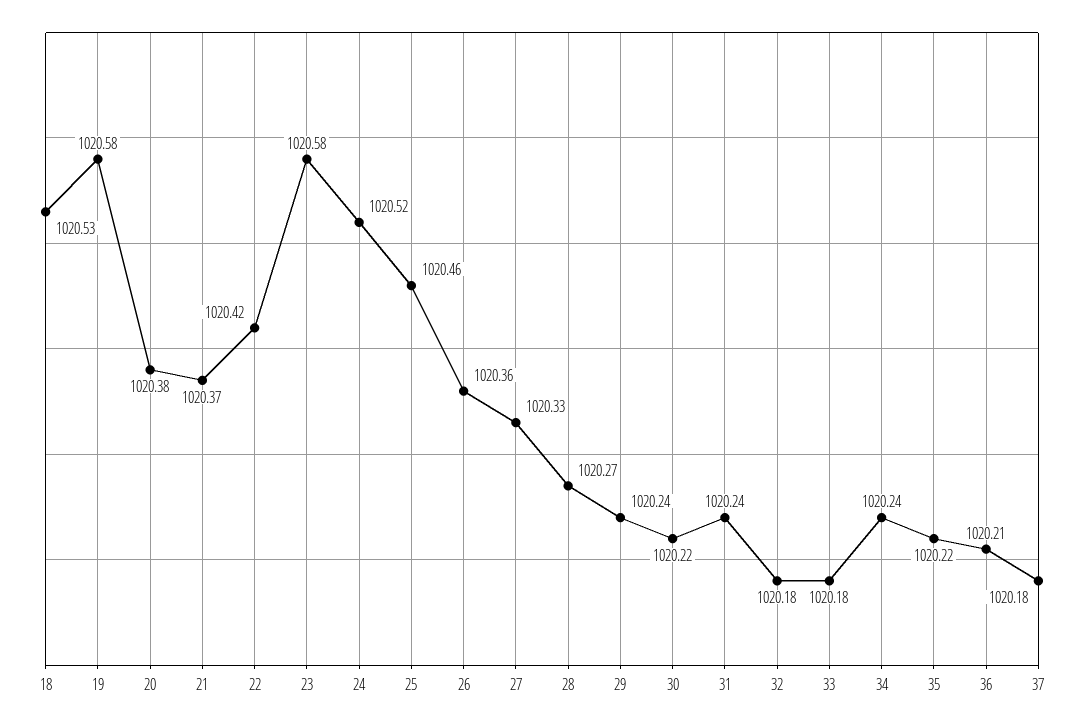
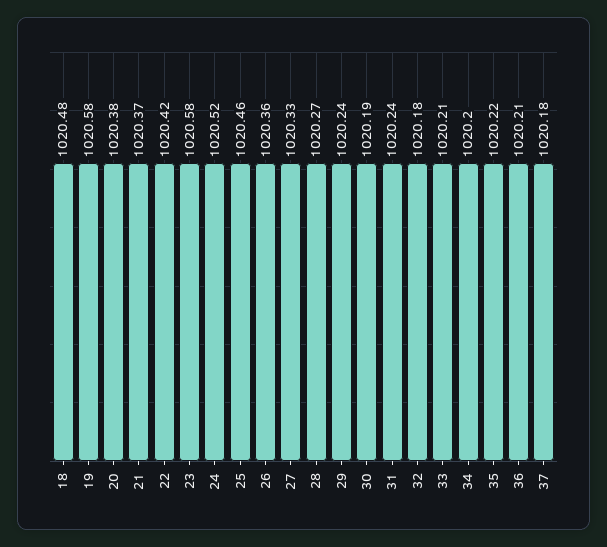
  {
-   "18": 1020.53,
+   "18": 1020.48,
    "19": 1020.58,
    "20": 1020.38,
    "21": 1020.37,
    "22": 1020.42,
    "23": 1020.58,
    "24": 1020.52,
    "25": 1020.46,
    "26": 1020.36,
    "27": 1020.33,
    "28": 1020.27,
    "29": 1020.24,
-   "30": 1020.22,
+   "30": 1020.19,
    "31": 1020.24,
    "32": 1020.18,
-   "33": 1020.18,
+   "33": 1020.21,
-   "34": 1020.24,
+   "34": 1020.2,
    "35": 1020.22,
    "36": 1020.21,
    "37": 1020.18
  }

